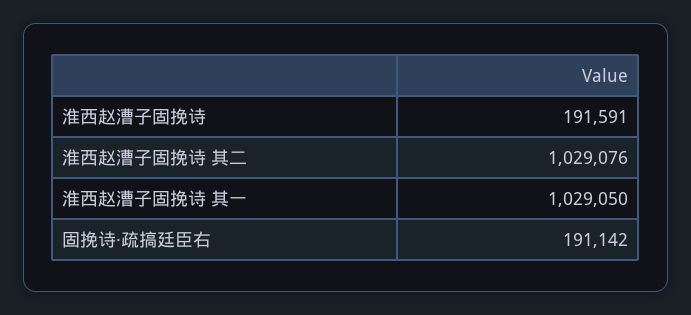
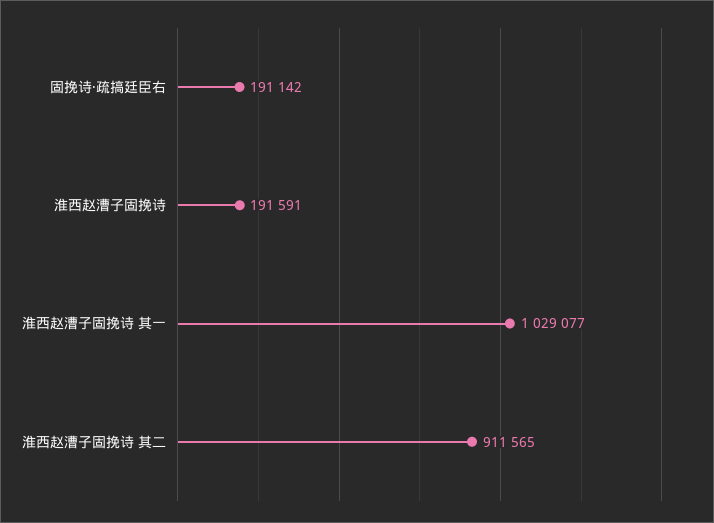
  {
    "淮西赵漕子固挽诗": 191591,
-   "淮西赵漕子固挽诗 其二": 1029076,
+   "淮西赵漕子固挽诗 其二": 911565,
-   "淮西赵漕子固挽诗 其一": 1029050,
+   "淮西赵漕子固挽诗 其一": 1029077,
    "固挽诗·疏搞廷臣右": 191142
  }

